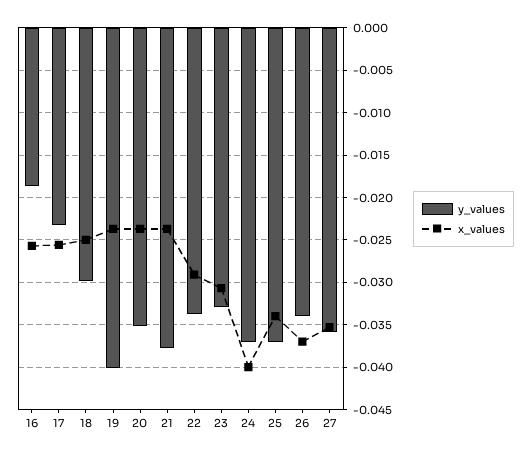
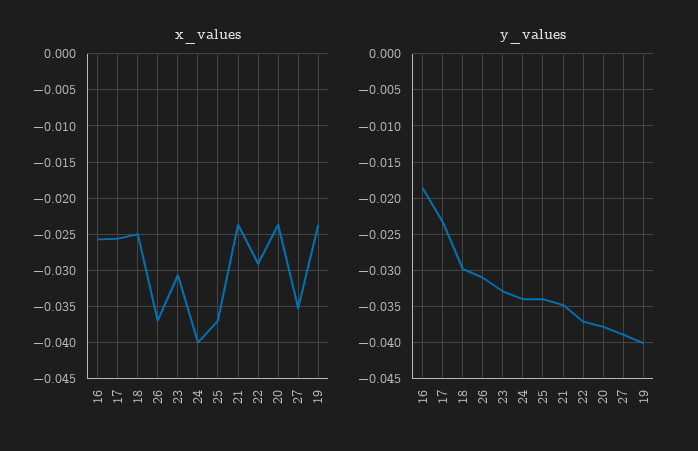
  {
    "y_values": {
      "16": -0.019,
      "17": -0.023,
      "18": -0.03,
      "19": -0.04,
-     "20": -0.035,
+     "20": -0.038,
-     "21": -0.038,
+     "21": -0.035,
-     "22": -0.034,
+     "22": -0.037,
      "23": -0.033,
-     "24": -0.037,
+     "24": -0.034,
-     "25": -0.037,
+     "25": -0.034,
-     "26": -0.034,
+     "26": -0.031,
-     "27": -0.036
+     "27": -0.039
    },
    "x_values": {
      "16": -0.026,
      "17": -0.026,
      "18": -0.025,
      "19": -0.024,
      "20": -0.024,
      "21": -0.024,
      "22": -0.029,
      "23": -0.031,
      "24": -0.04,
-     "25": -0.034,
+     "25": -0.037,
      "26": -0.037,
      "27": -0.035
    }
  }

